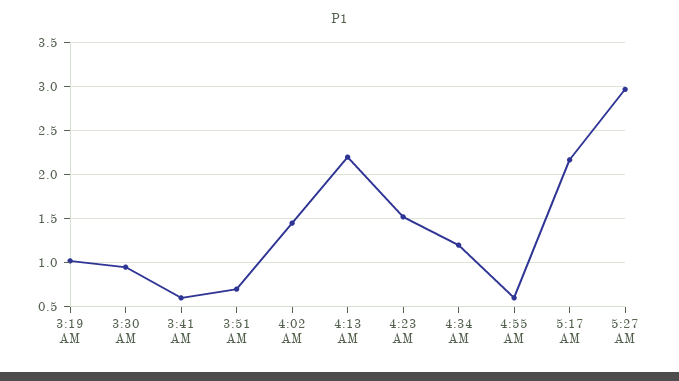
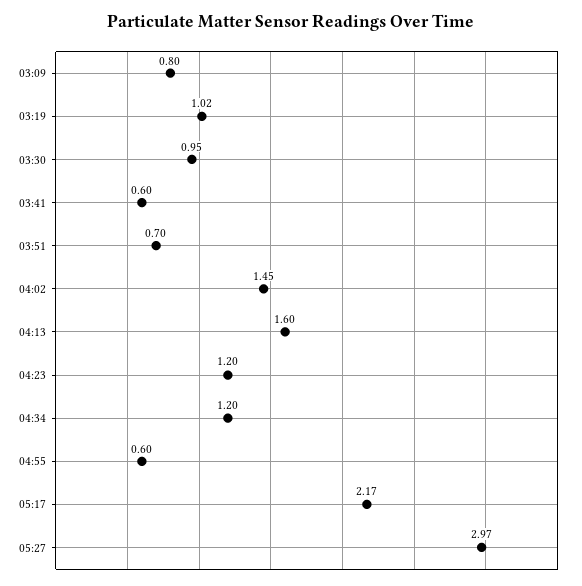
  {
    "3:19 AM": 1.02,
    "3:30 AM": 0.95,
    "3:41 AM": 0.6,
    "3:51 AM": 0.7,
    "4:02 AM": 1.45,
-   "4:13 AM": 2.2,
+   "4:13 AM": 1.6,
-   "4:23 AM": 1.5,
+   "4:23 AM": 1.2,
    "4:34 AM": 1.2,
    "4:55 AM": 0.6,
    "5:17 AM": 2.17,
-   "5:27 AM": 2.97
+   "5:27 AM": 2.97,
+   "03:09": 0.8
  }

